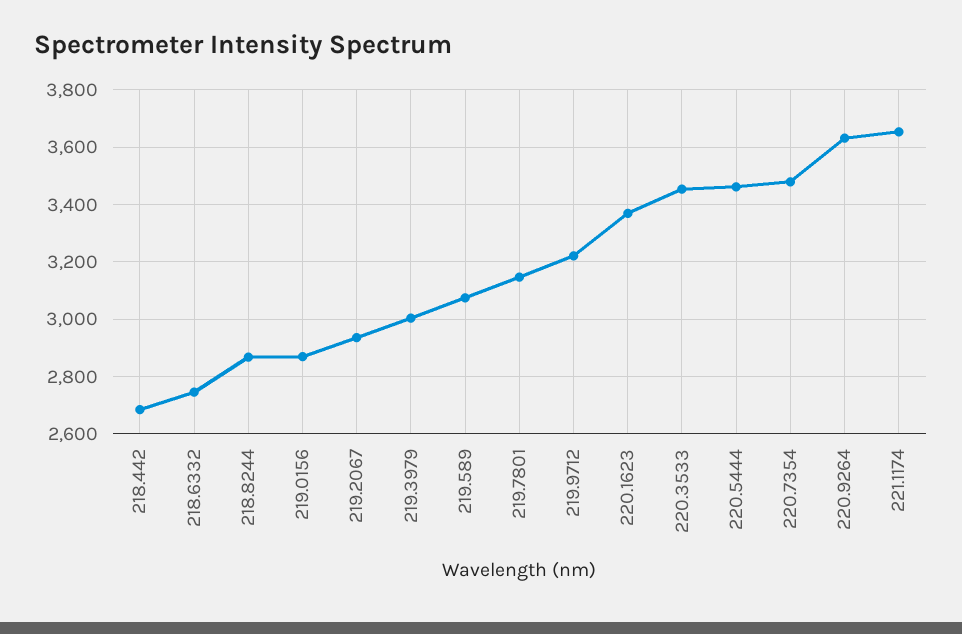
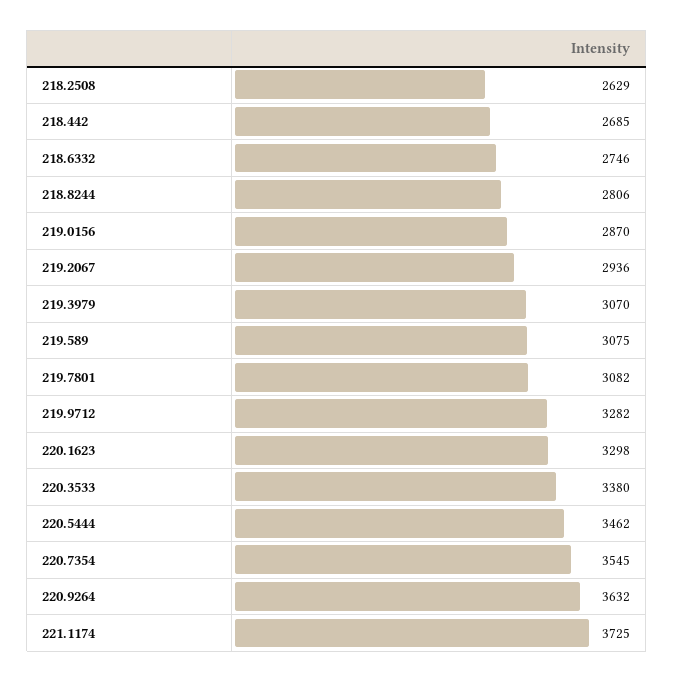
  {
    "218.442": 2685,
    "218.6332": 2746,
-   "218.8244": 2875,
+   "218.8244": 2806,
    "219.0156": 2870,
    "219.2067": 2936,
-   "219.3979": 3000,
+   "219.3979": 3070,
    "219.589": 3075,
-   "219.7801": 3150,
+   "219.7801": 3082,
-   "219.9712": 3225,
+   "219.9712": 3282,
-   "220.1623": 3375,
+   "220.1623": 3298,
-   "220.3533": 3450,
+   "220.3533": 3380,
    "220.5444": 3462,
-   "220.7354": 3475,
+   "220.7354": 3545,
    "220.9264": 3632,
-   "221.1174": 3650
+   "221.1174": 3725,
+   "218.2508": 2629
  }

